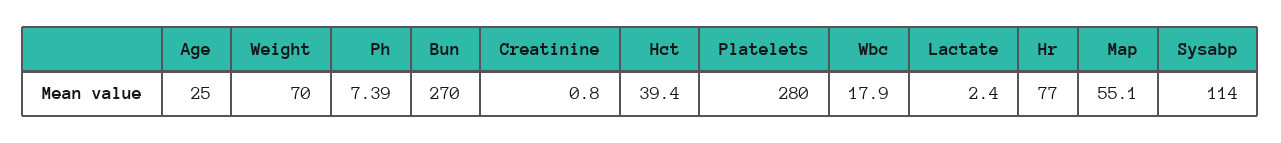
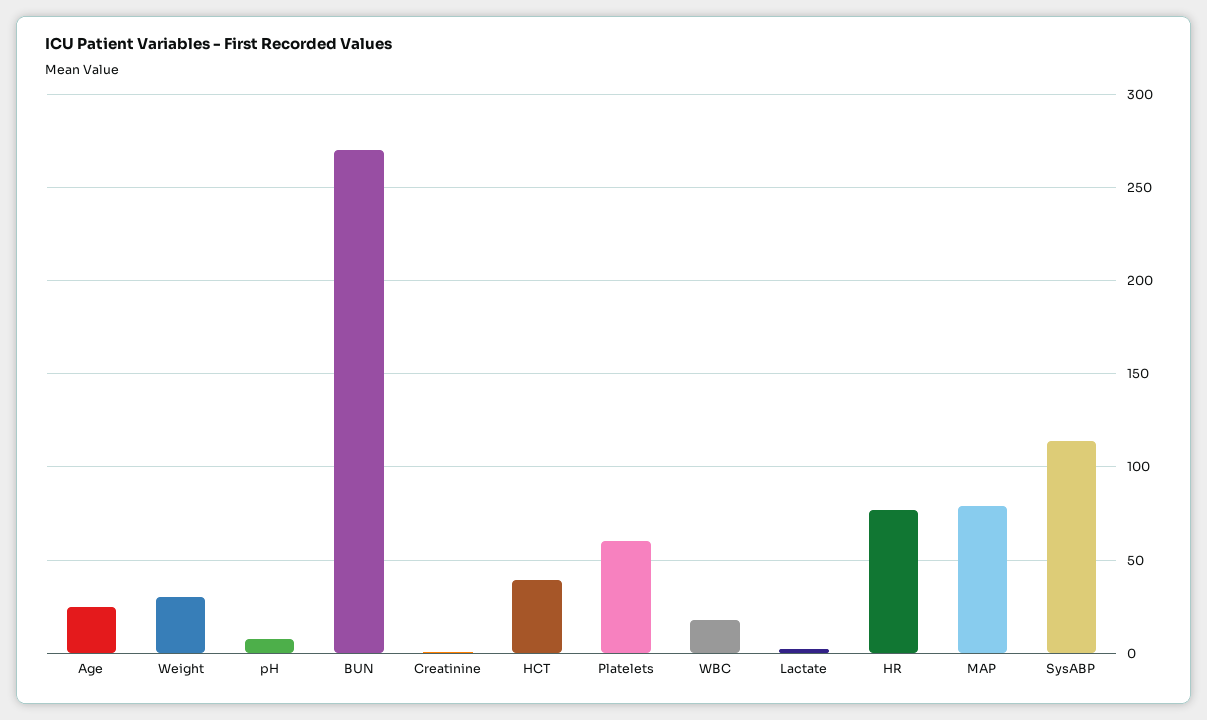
  {
    "Age": 25,
-   "Weight": 70,
+   "Weight": 30,
    "Ph": 7.39,
    "Bun": 270,
    "Creatinine": 0.8,
    "Hct": 39.4,
-   "Platelets": 280,
+   "Platelets": 60,
    "Wbc": 17.9,
    "Lactate": 2.4,
    "Hr": 77,
-   "Map": 55.1,
+   "Map": 80,
    "Sysabp": 114
  }

